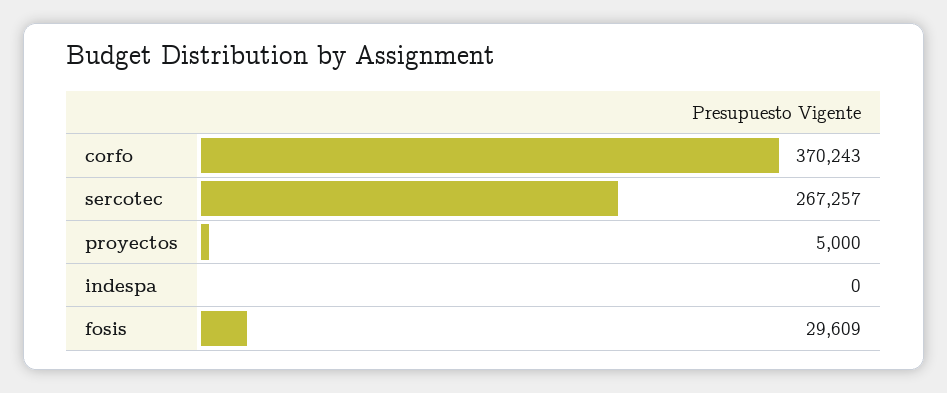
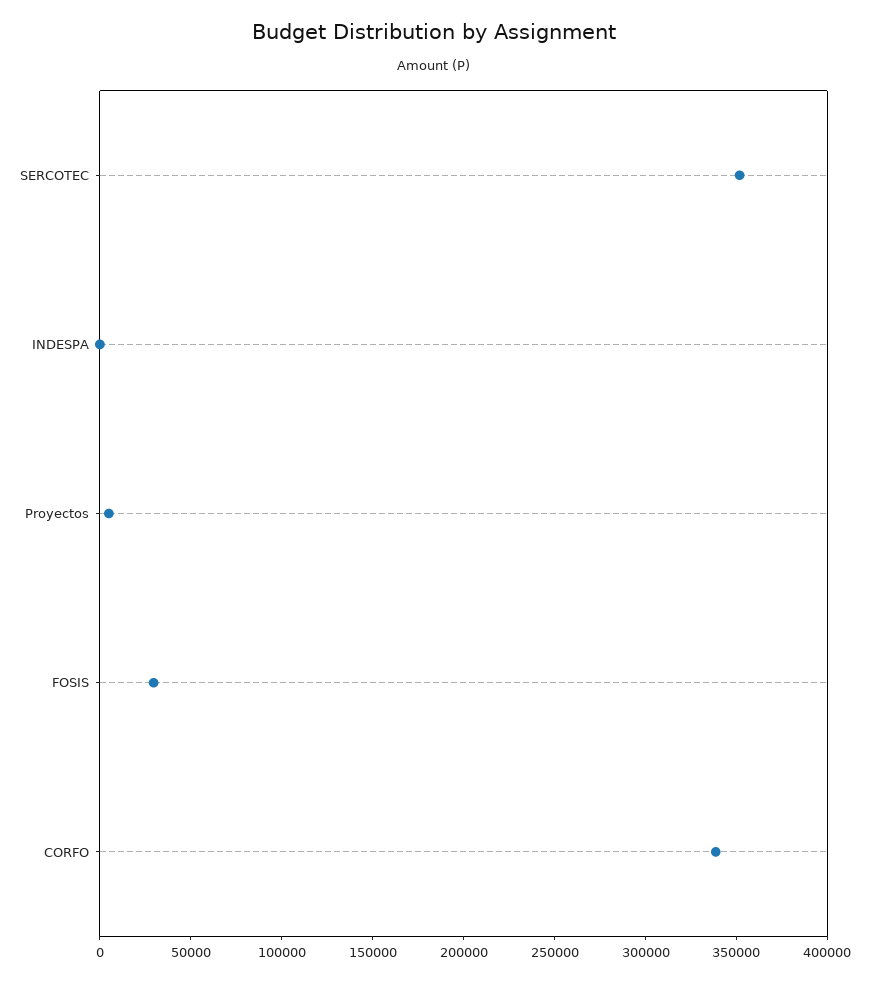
  {
-   "corfo": 370243,
+   "corfo": 340000,
-   "sercotec": 267257,
+   "sercotec": 350000,
    "proyectos": 5000,
    "indespa": 0,
    "fosis": 29609
  }

